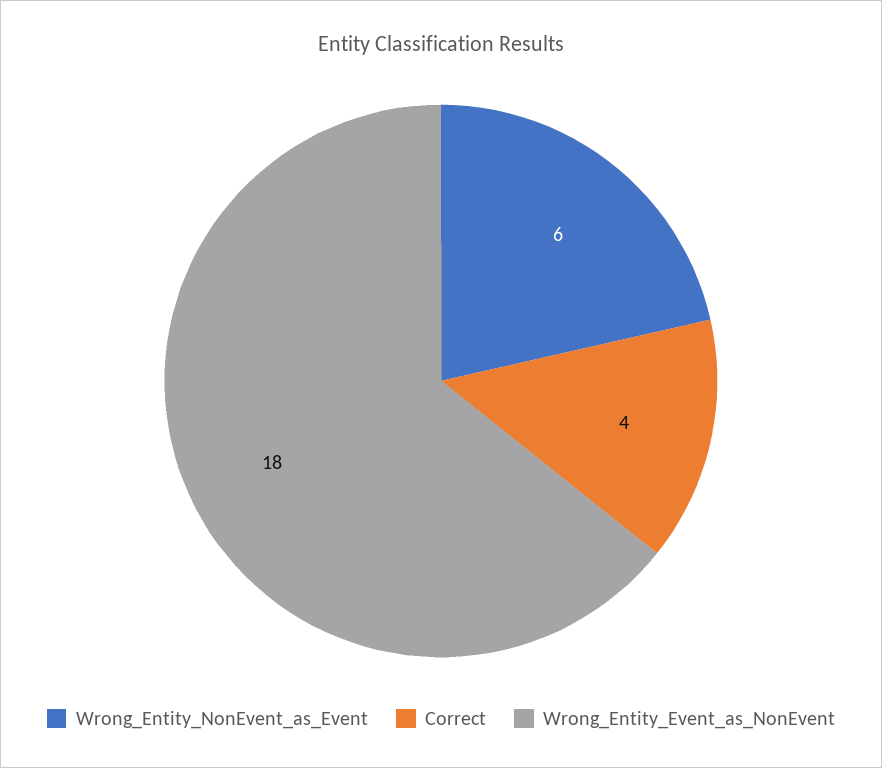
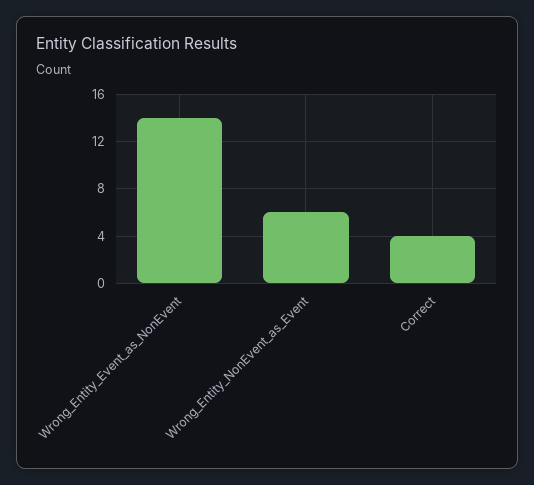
  {
    "Wrong_Entity_NonEvent_as_Event": 6,
    "Correct": 4,
-   "Wrong_Entity_Event_as_NonEvent": 18
+   "Wrong_Entity_Event_as_NonEvent": 14
  }

